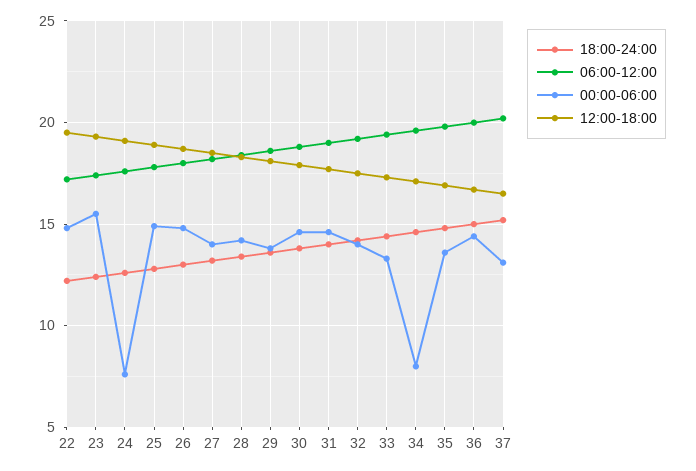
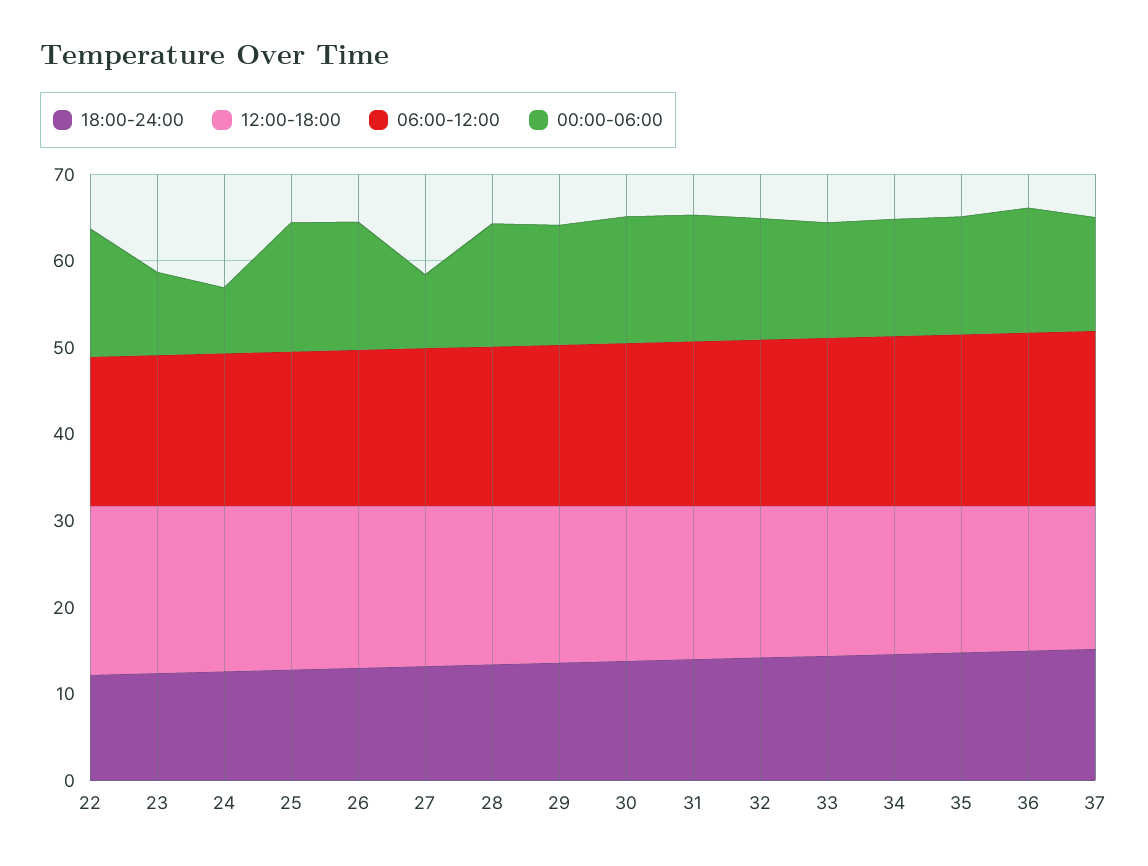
  {
    "18:00-24:00": {
      "22": 12,
      "23": 12.5,
      "24": 12.5,
      "25": 13,
      "26": 13,
      "27": 13,
      "28": 13.5,
      "29": 13.5,
      "30": 14,
      "31": 14,
      "32": 14,
      "33": 14.5,
      "34": 14.5,
      "35": 15,
      "36": 15,
      "37": 15
    },
    "06:00-12:00": {
      "22": 17,
      "23": 17.5,
      "24": 17.5,
      "25": 18,
      "26": 18,
      "27": 18,
      "28": 18.5,
      "29": 18.5,
      "30": 19,
      "31": 19,
      "32": 19,
      "33": 19.5,
      "34": 19.5,
      "35": 20,
      "36": 20,
      "37": 20
    },
    "00:00-06:00": {
      "22": 15,
-     "23": 15.5,
+     "23": 10,
      "24": 7.5,
      "25": 15,
      "26": 15,
-     "27": 14,
+     "27": 8,
      "28": 14,
      "29": 14,
      "30": 14.5,
      "31": 14.5,
      "32": 14,
      "33": 13.5,
-     "34": 8,
+     "34": 14,
      "35": 13.5,
      "36": 14.5,
      "37": 13
    },
    "12:00-18:00": {
      "22": 19.5,
      "23": 19.5,
      "24": 19,
      "25": 19,
      "26": 18.5,
      "27": 18.5,
      "28": 18.5,
      "29": 18,
      "30": 18,
      "31": 17.5,
      "32": 17.5,
      "33": 17.5,
      "34": 17,
      "35": 17,
      "36": 16.5,
      "37": 16.5
    }
  }

